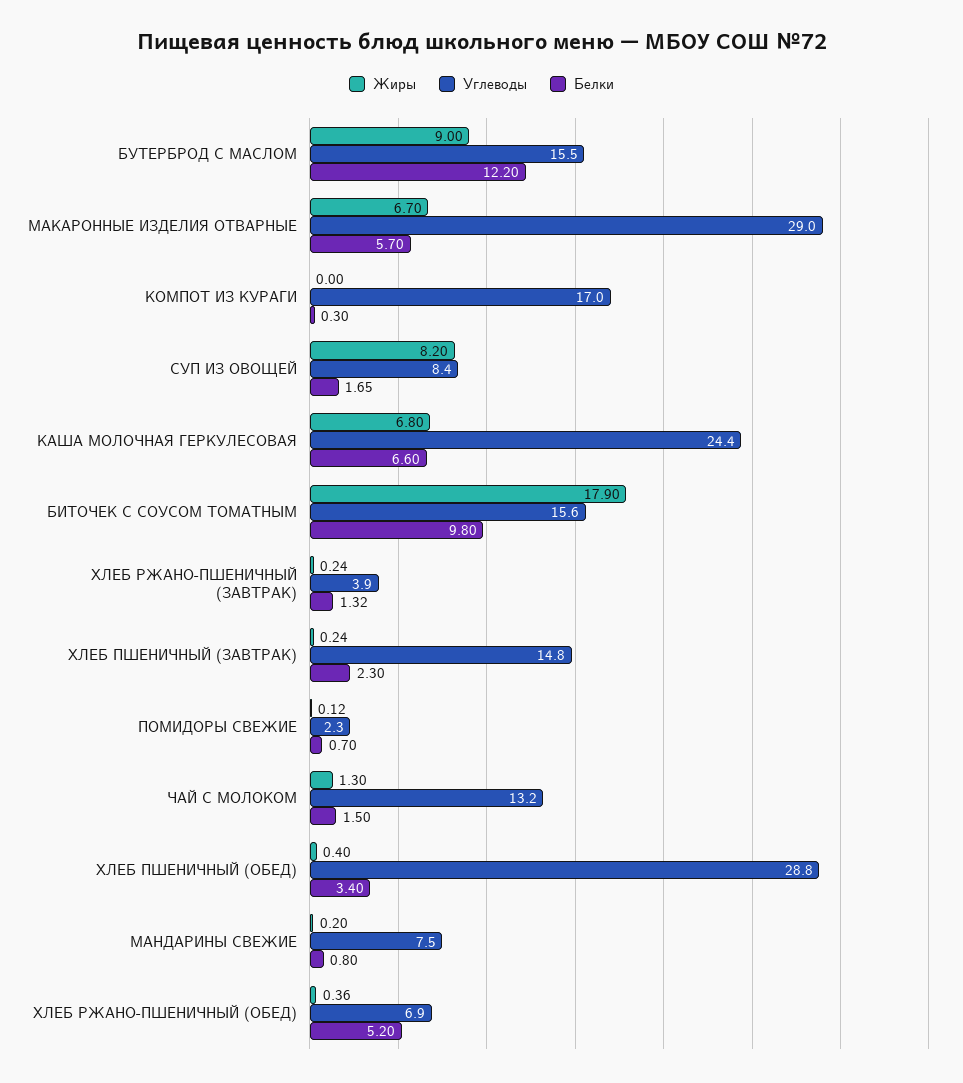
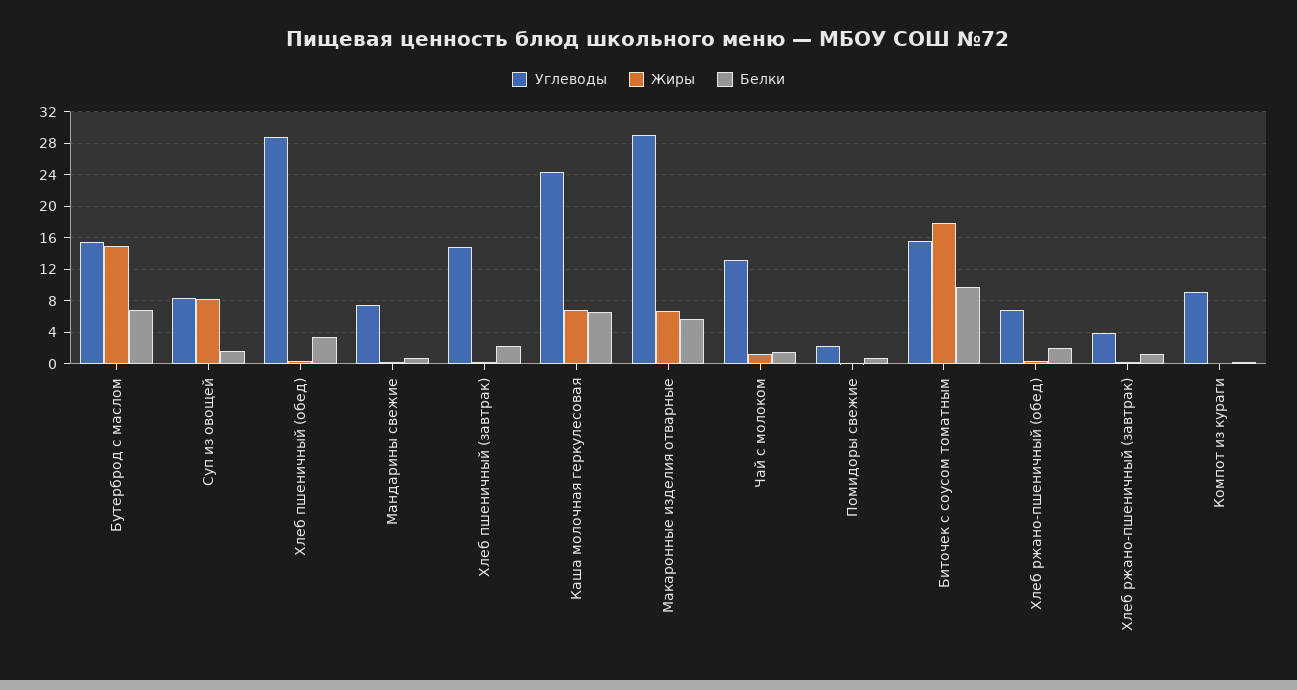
  {
    "Жиры": {
-     "БУТЕРБРОД С МАСЛОМ": 9,
+     "БУТЕРБРОД С МАСЛОМ": 15,
      "МАКАРОННЫЕ ИЗДЕЛИЯ ОТВАРНЫЕ": 6.7,
      "КОМПОТ ИЗ КУРАГИ": 0,
      "СУП ИЗ ОВОЩЕЙ": 8.2,
      "КАША МОЛОЧНАЯ ГЕРКУЛЕСОВАЯ": 6.8,
      "БИТОЧЕК С СОУСОМ ТОМАТНЫМ": 17.9,
      "ХЛЕБ РЖАНО-ПШЕНИЧНЫЙ (ЗАВТРАК)": 0.24,
      "ХЛЕБ ПШЕНИЧНЫЙ (ЗАВТРАК)": 0.24,
      "ПОМИДОРЫ СВЕЖИЕ": 0.12,
      "ЧАЙ С МОЛОКОМ": 1.3,
      "ХЛЕБ ПШЕНИЧНЫЙ (ОБЕД)": 0.4,
      "МАНДАРИНЫ СВЕЖИЕ": 0.2,
      "ХЛЕБ РЖАНО-ПШЕНИЧНЫЙ (ОБЕД)": 0.36
    },
    "Углеводы": {
      "БУТЕРБРОД С МАСЛОМ": 15.5,
      "МАКАРОННЫЕ ИЗДЕЛИЯ ОТВАРНЫЕ": 29,
-     "КОМПОТ ИЗ КУРАГИ": 17,
+     "КОМПОТ ИЗ КУРАГИ": 9,
      "СУП ИЗ ОВОЩЕЙ": 8.4,
      "КАША МОЛОЧНАЯ ГЕРКУЛЕСОВАЯ": 24.4,
      "БИТОЧЕК С СОУСОМ ТОМАТНЫМ": 15.6,
      "ХЛЕБ РЖАНО-ПШЕНИЧНЫЙ (ЗАВТРАК)": 3.9,
      "ХЛЕБ ПШЕНИЧНЫЙ (ЗАВТРАК)": 14.8,
      "ПОМИДОРЫ СВЕЖИЕ": 2.3,
      "ЧАЙ С МОЛОКОМ": 13.2,
      "ХЛЕБ ПШЕНИЧНЫЙ (ОБЕД)": 28.8,
      "МАНДАРИНЫ СВЕЖИЕ": 7.5,
      "ХЛЕБ РЖАНО-ПШЕНИЧНЫЙ (ОБЕД)": 6.9
    },
    "Белки": {
-     "БУТЕРБРОД С МАСЛОМ": 12.2,
+     "БУТЕРБРОД С МАСЛОМ": 7,
      "МАКАРОННЫЕ ИЗДЕЛИЯ ОТВАРНЫЕ": 5.7,
      "КОМПОТ ИЗ КУРАГИ": 0.3,
      "СУП ИЗ ОВОЩЕЙ": 1.65,
      "КАША МОЛОЧНАЯ ГЕРКУЛЕСОВАЯ": 6.6,
      "БИТОЧЕК С СОУСОМ ТОМАТНЫМ": 9.8,
      "ХЛЕБ РЖАНО-ПШЕНИЧНЫЙ (ЗАВТРАК)": 1.32,
      "ХЛЕБ ПШЕНИЧНЫЙ (ЗАВТРАК)": 2.3,
      "ПОМИДОРЫ СВЕЖИЕ": 0.7,
      "ЧАЙ С МОЛОКОМ": 1.5,
      "ХЛЕБ ПШЕНИЧНЫЙ (ОБЕД)": 3.4,
      "МАНДАРИНЫ СВЕЖИЕ": 0.8,
-     "ХЛЕБ РЖАНО-ПШЕНИЧНЫЙ (ОБЕД)": 5.2
+     "ХЛЕБ РЖАНО-ПШЕНИЧНЫЙ (ОБЕД)": 2
    }
  }

